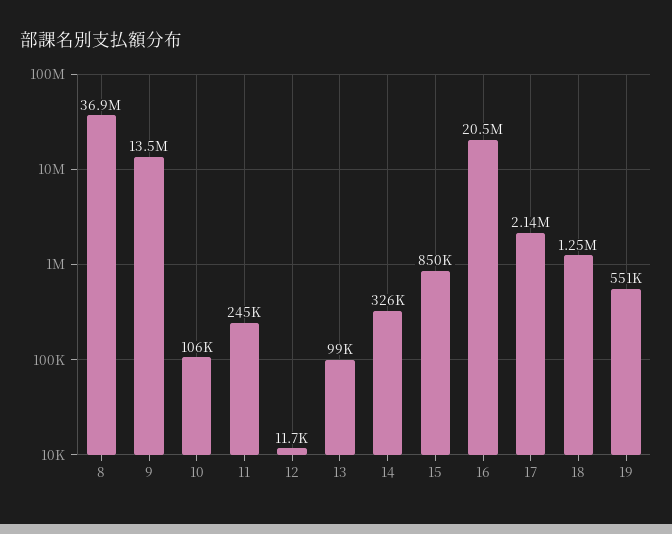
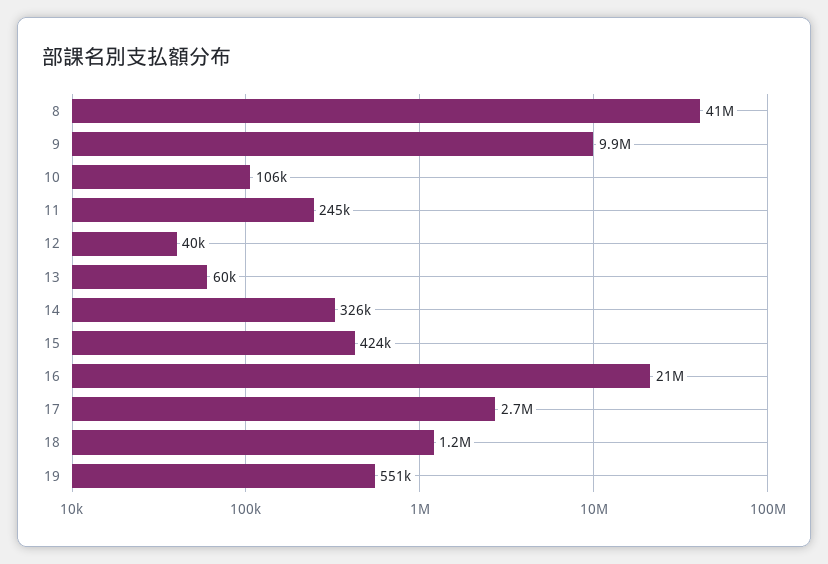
  {
-   "8": 36900000,
+   "8": 41000000,
-   "9": 13500000,
+   "9": 9900000,
    "10": 106000,
    "11": 245000,
-   "12": 11700,
+   "12": 40000,
-   "13": 99000,
+   "13": 60000,
    "14": 326000,
-   "15": 850000,
+   "15": 424000,
    "16": 20500000,
-   "17": 2140000,
+   "17": 2700000,
    "18": 1250000,
    "19": 551000
  }

